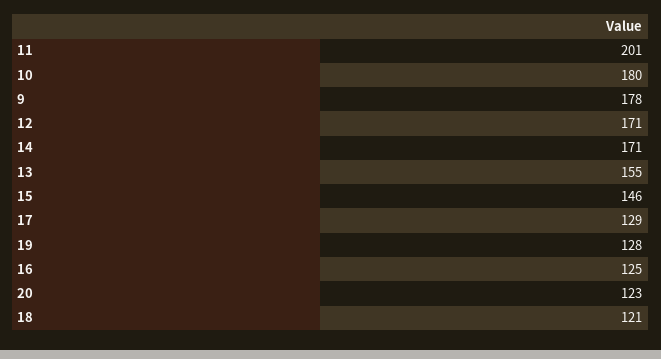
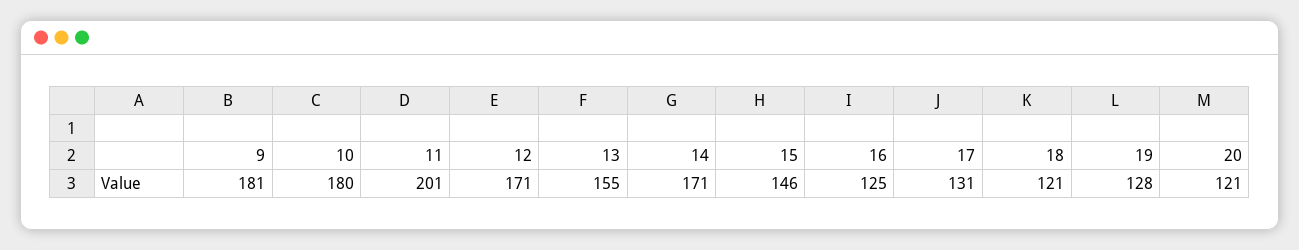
  {
    "11": 201,
    "10": 180,
-   "9": 178,
+   "9": 181,
    "12": 171,
    "14": 171,
    "13": 155,
    "15": 146,
-   "17": 129,
+   "17": 131,
    "19": 128,
    "16": 125,
-   "20": 123,
+   "20": 121,
    "18": 121
  }

